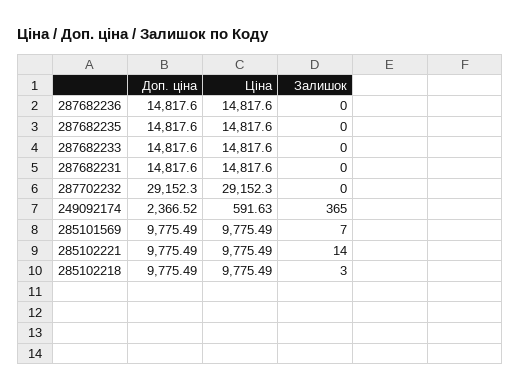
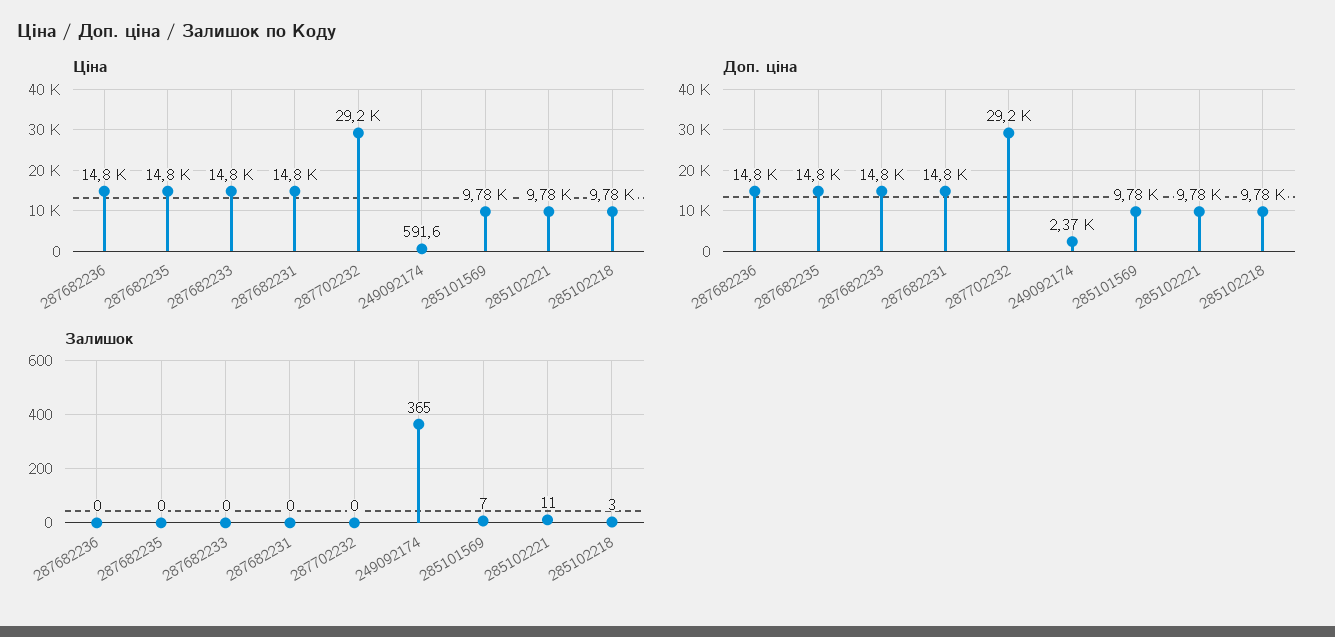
  {
    "Доп. ціна": {
      "287682236": 14817.6,
      "287682235": 14817.6,
      "287682233": 14817.6,
      "287682231": 14817.6,
      "287702232": 29152.3,
      "249092174": 2366.52,
      "285101569": 9775.49,
      "285102221": 9775.49,
      "285102218": 9775.49
    },
    "Ціна": {
      "287682236": 14817.6,
      "287682235": 14817.6,
      "287682233": 14817.6,
      "287682231": 14817.6,
      "287702232": 29152.3,
      "249092174": 591.63,
      "285101569": 9775.49,
      "285102221": 9775.49,
      "285102218": 9775.49
    },
    "Залишок": {
      "287682236": 0,
      "287682235": 0,
      "287682233": 0,
      "287682231": 0,
      "287702232": 0,
      "249092174": 365,
      "285101569": 7,
-     "285102221": 14,
+     "285102221": 11,
      "285102218": 3
    }
  }

